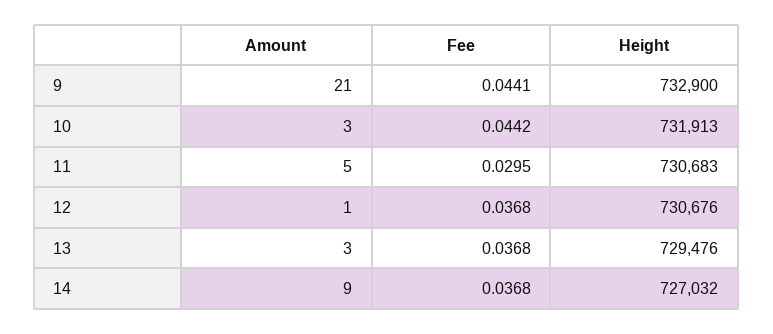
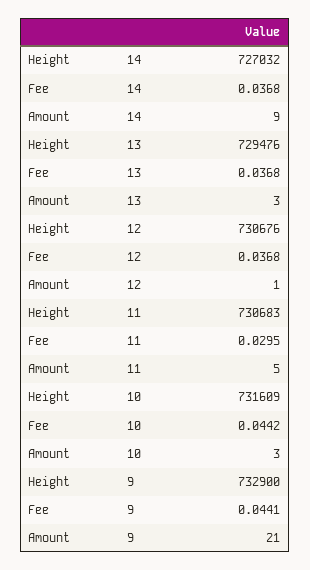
  {
    "Amount": {
      "9": 21,
      "10": 3,
      "11": 5,
      "12": 1,
      "13": 3,
      "14": 9
    },
    "Fee": {
      "9": 0.0441,
      "10": 0.0442,
      "11": 0.0295,
      "12": 0.0368,
      "13": 0.0368,
      "14": 0.0368
    },
    "Height": {
      "9": 732900,
-     "10": 731913,
+     "10": 731609,
      "11": 730683,
      "12": 730676,
      "13": 729476,
      "14": 727032
    }
  }

